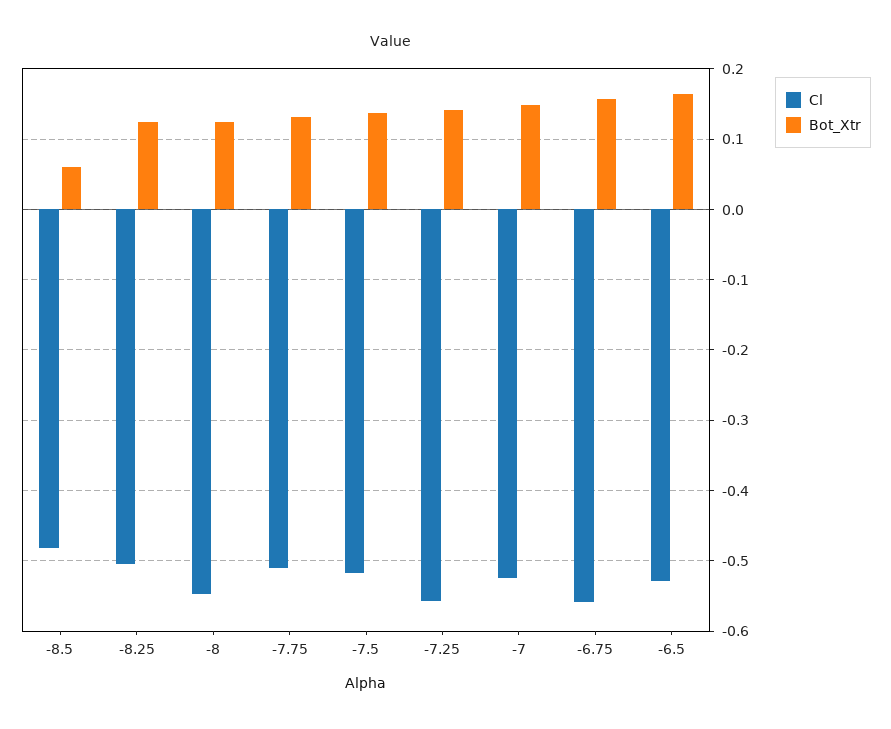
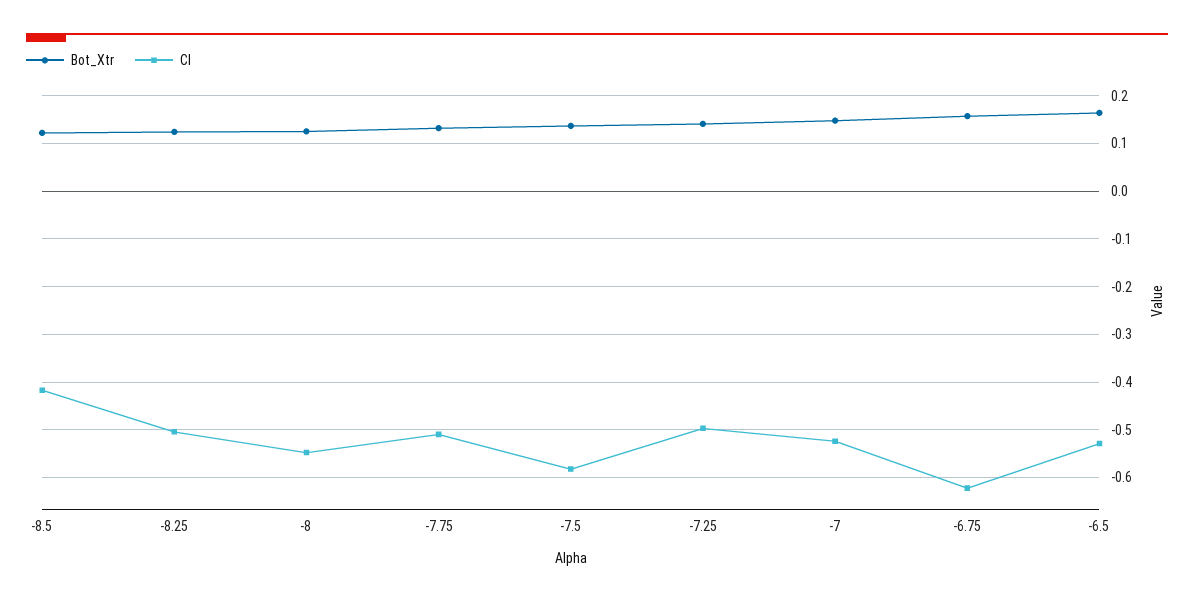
  {
    "Cl": {
-     "-8.5": -0.48,
+     "-8.5": -0.42,
      "-8.25": -0.5,
      "-8": -0.55,
      "-7.75": -0.51,
-     "-7.5": -0.52,
+     "-7.5": -0.58,
-     "-7.25": -0.56,
+     "-7.25": -0.5,
      "-7": -0.52,
-     "-6.75": -0.56,
+     "-6.75": -0.62,
      "-6.5": -0.53
    },
    "Bot_Xtr": {
-     "-8.5": 0.06,
+     "-8.5": 0.12,
      "-8.25": 0.12,
      "-8": 0.13,
      "-7.75": 0.13,
      "-7.5": 0.14,
      "-7.25": 0.14,
      "-7": 0.15,
      "-6.75": 0.16,
      "-6.5": 0.16
    }
  }

